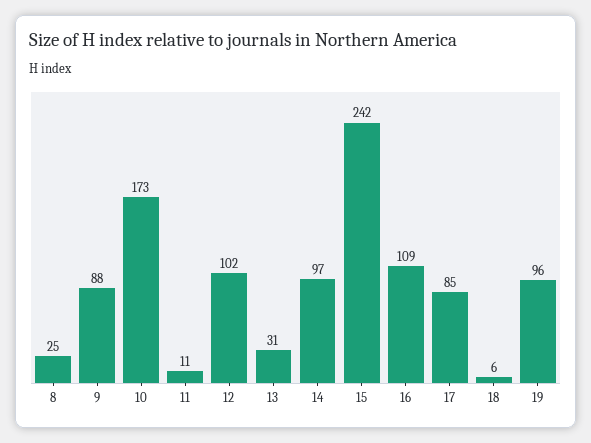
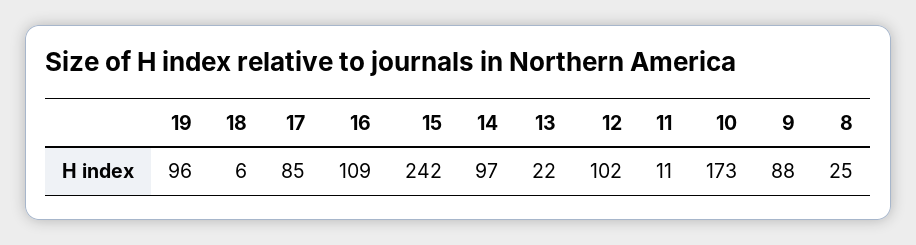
  {
    "8": 25,
    "9": 88,
    "10": 173,
    "11": 11,
    "12": 102,
-   "13": 31,
+   "13": 22,
    "14": 97,
    "15": 242,
    "16": 109,
    "17": 85,
    "18": 6,
    "19": 96
  }

